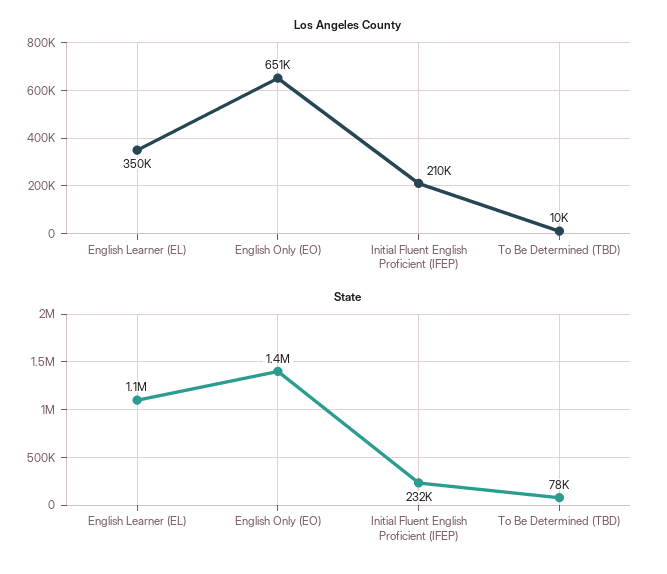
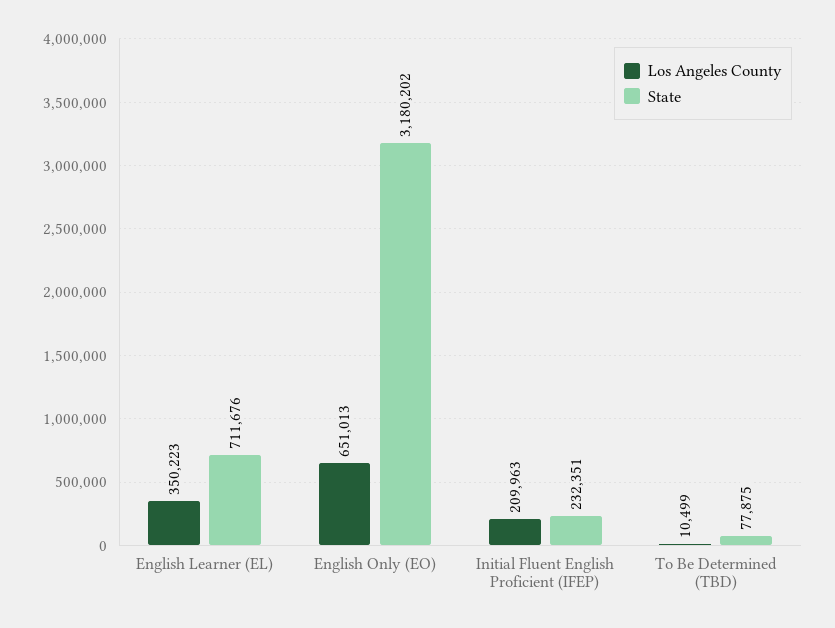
  {
    "Los Angeles County": {
      "English Learner (EL)": 350223,
      "English Only (EO)": 651013,
      "Initial Fluent English Proficient (IFEP)": 209963,
      "To Be Determined (TBD)": 10499
    },
    "State": {
-     "English Learner (EL)": 1100000,
+     "English Learner (EL)": 711676,
-     "English Only (EO)": 1400000,
+     "English Only (EO)": 3180202,
      "Initial Fluent English Proficient (IFEP)": 232351,
      "To Be Determined (TBD)": 77875
    }
  }

